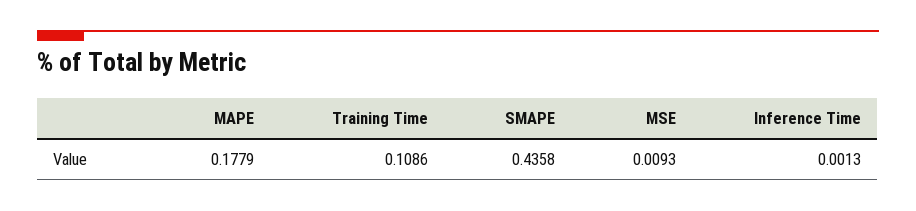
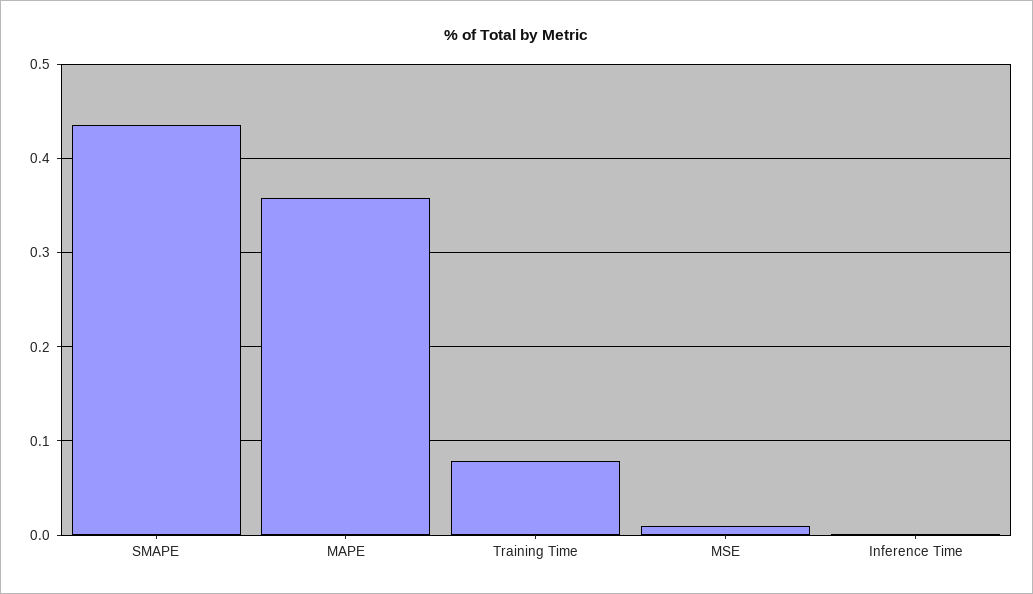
  {
-   "MAPE": 0.1779,
+   "MAPE": 0.36,
-   "Training Time": 0.1086,
+   "Training Time": 0.08,
    "SMAPE": 0.4358,
    "MSE": 0.0093,
    "Inference Time": 0.0013
  }

